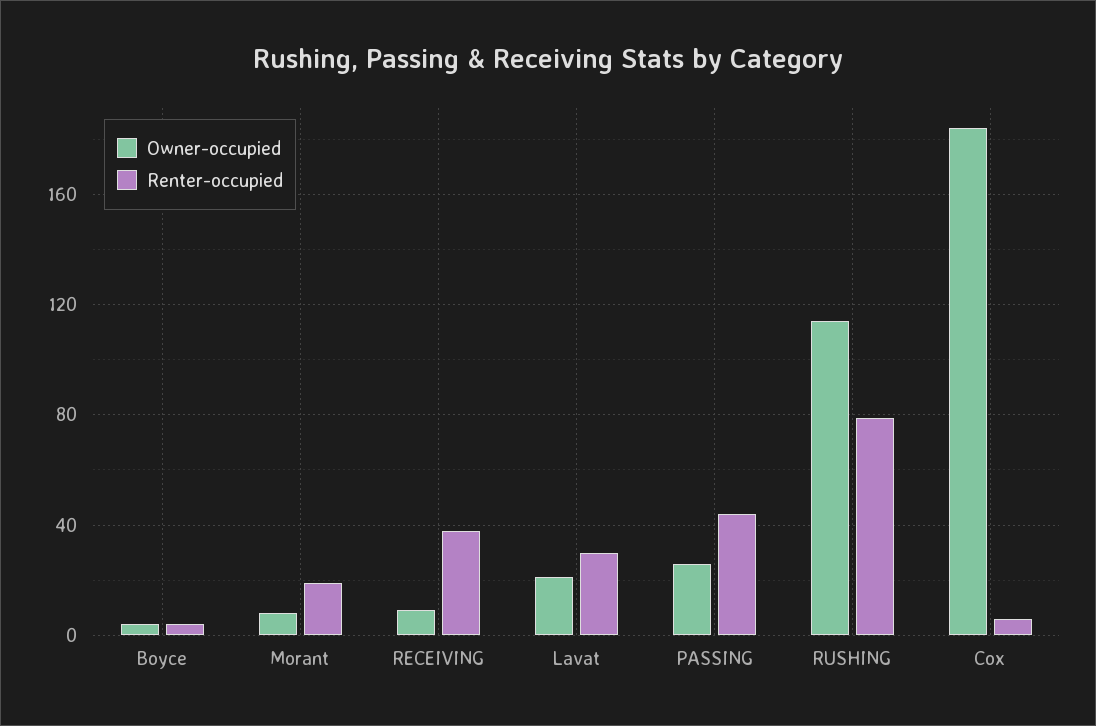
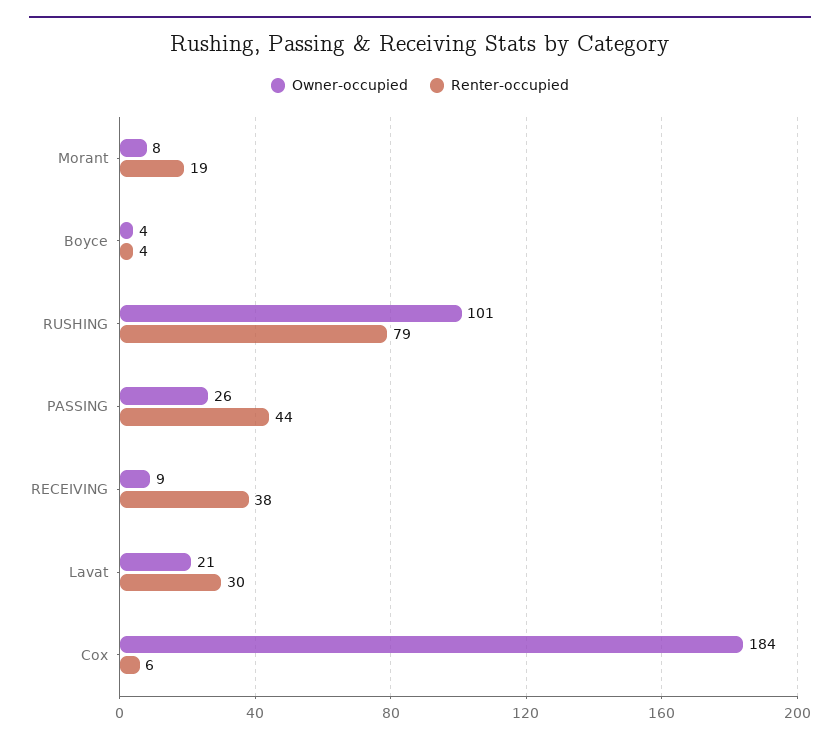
  {
    "Owner-occupied": {
      "Boyce": 4,
      "Morant": 8,
      "RECEIVING": 9,
      "Lavat": 21,
      "PASSING": 26,
-     "RUSHING": 115,
+     "RUSHING": 101,
      "Cox": 184
    },
    "Renter-occupied": {
      "Boyce": 4,
      "Morant": 19,
      "RECEIVING": 38,
      "Lavat": 30,
      "PASSING": 44,
      "RUSHING": 79,
      "Cox": 6
    }
  }

